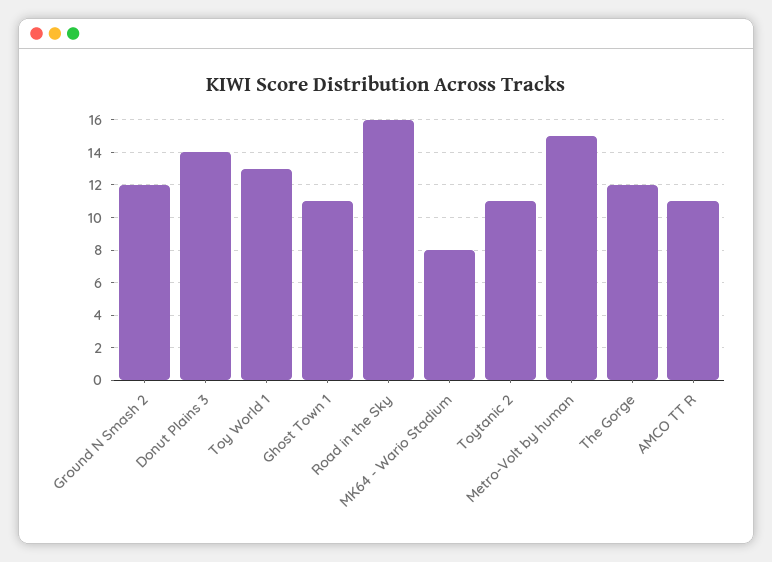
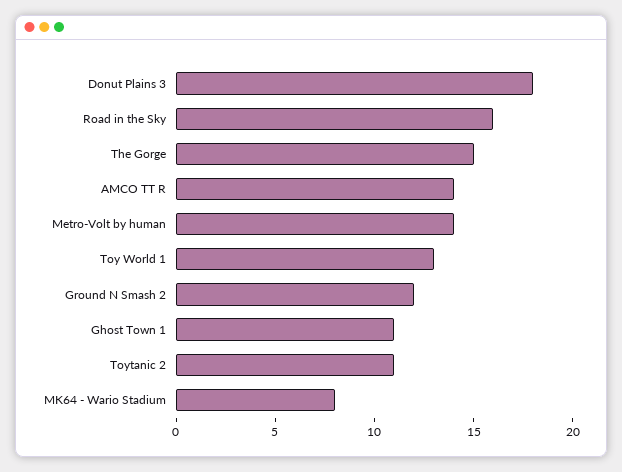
  {
    "Ground N Smash 2": 12,
-   "Donut Plains 3": 14,
+   "Donut Plains 3": 18,
    "Toy World 1": 13,
    "Ghost Town 1": 11,
    "Road in the Sky": 16,
    "MK64 - Wario Stadium": 8,
    "Toytanic 2": 11,
-   "Metro-Volt by human": 15,
+   "Metro-Volt by human": 14,
-   "The Gorge": 12,
+   "The Gorge": 15,
-   "AMCO TT R": 11
+   "AMCO TT R": 14
  }

